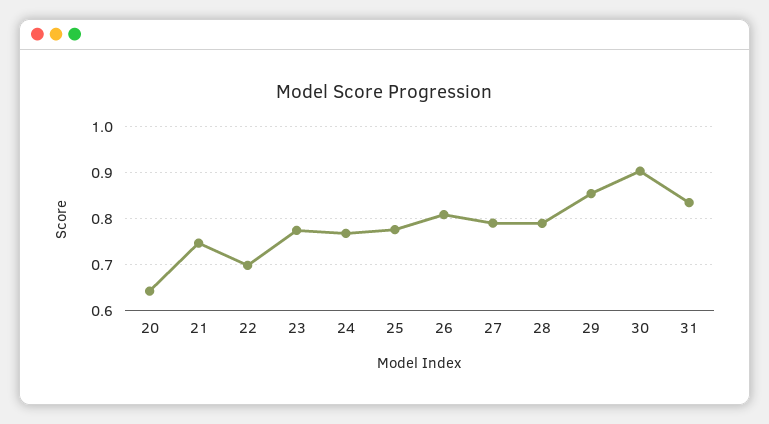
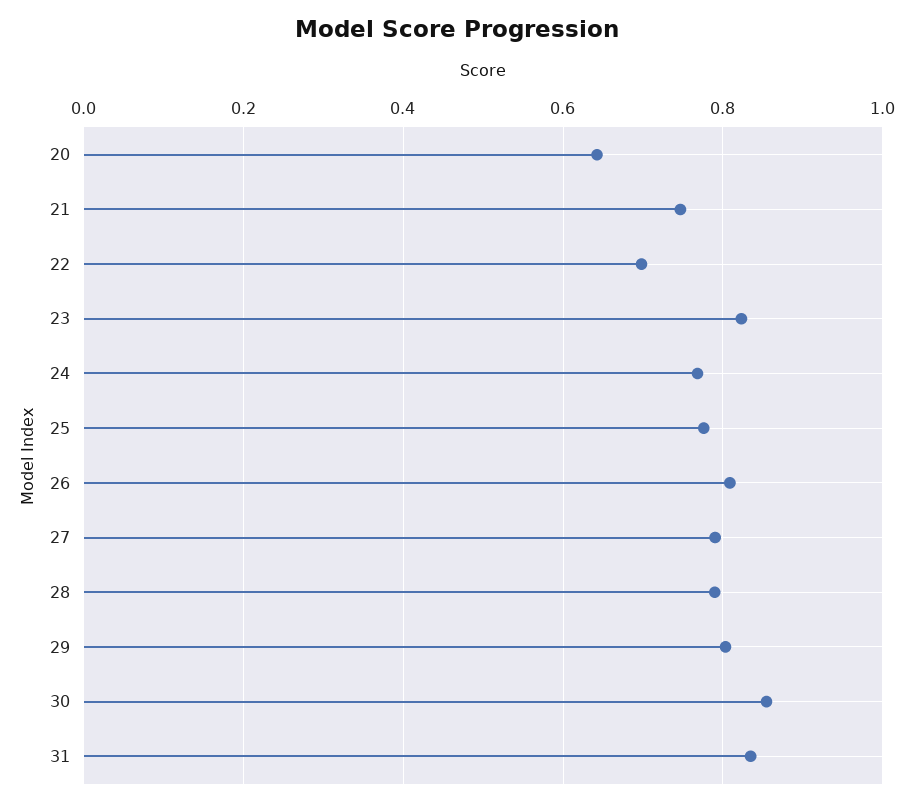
  {
    "20": 0.64,
    "21": 0.74,
    "22": 0.7,
-   "23": 0.78,
+   "23": 0.82,
    "24": 0.76,
    "25": 0.78,
    "26": 0.8,
    "27": 0.8,
    "28": 0.78,
-   "29": 0.86,
+   "29": 0.8,
-   "30": 0.9,
+   "30": 0.86,
    "31": 0.84
  }

